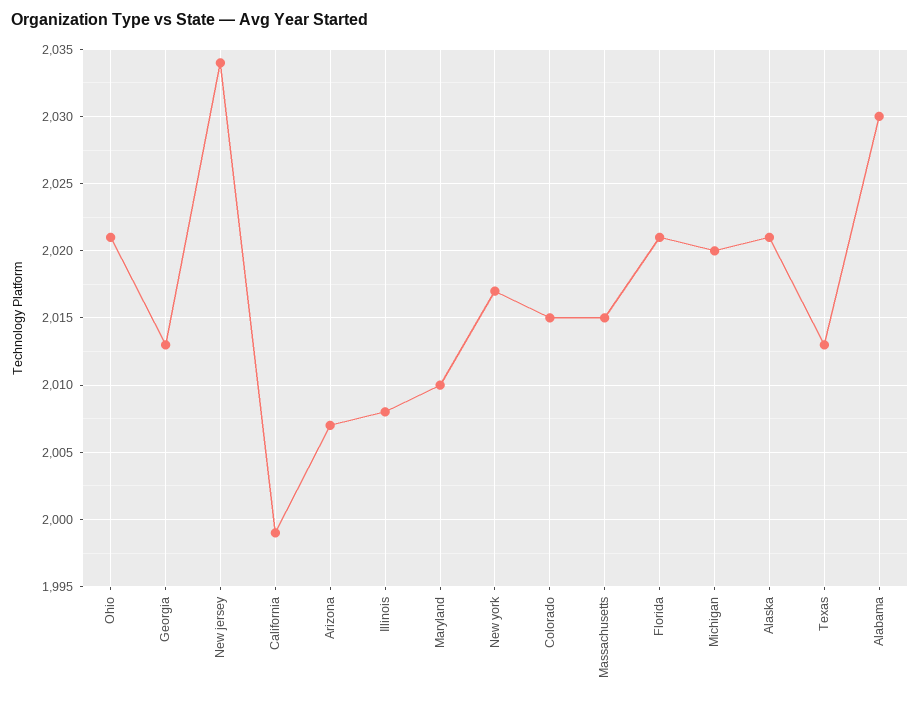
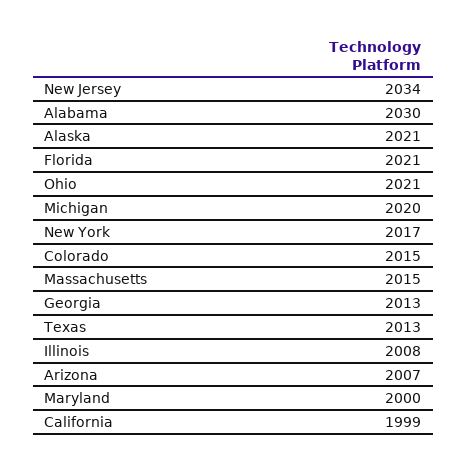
  {
    "Ohio": 2021,
    "Georgia": 2013,
    "New jersey": 2034,
    "California": 1999,
    "Arizona": 2007,
    "Illinois": 2008,
-   "Maryland": 2010,
+   "Maryland": 2000,
    "New york": 2017,
    "Colorado": 2015,
    "Massachusetts": 2015,
    "Florida": 2021,
    "Michigan": 2020,
    "Alaska": 2021,
    "Texas": 2013,
    "Alabama": 2030
  }

